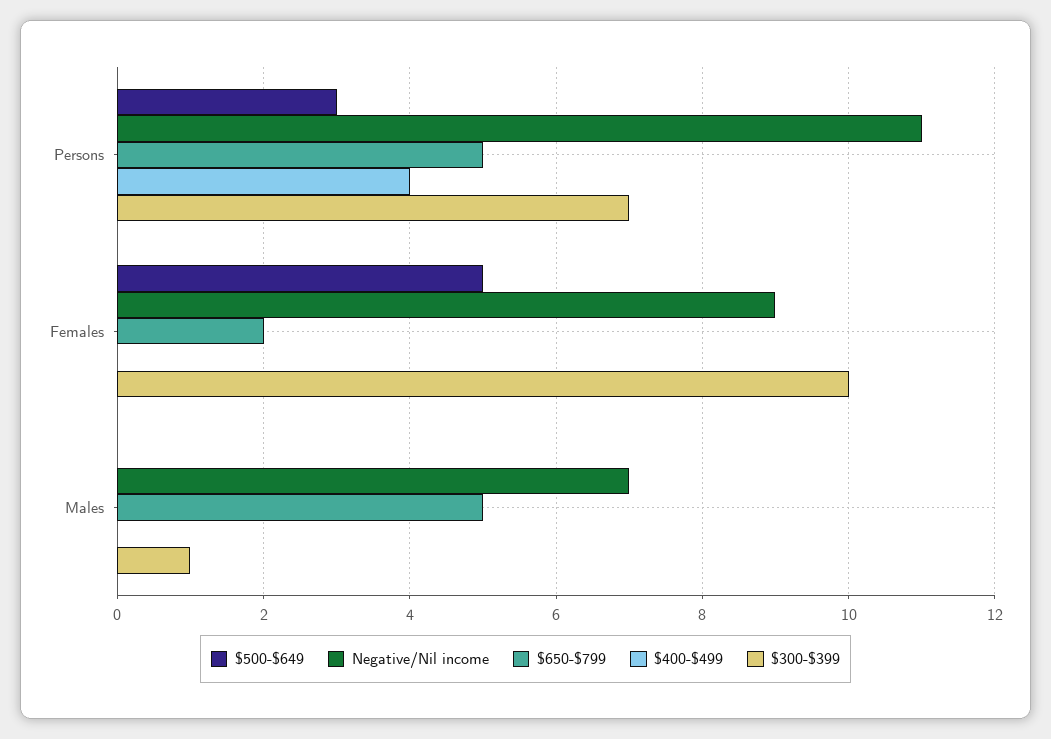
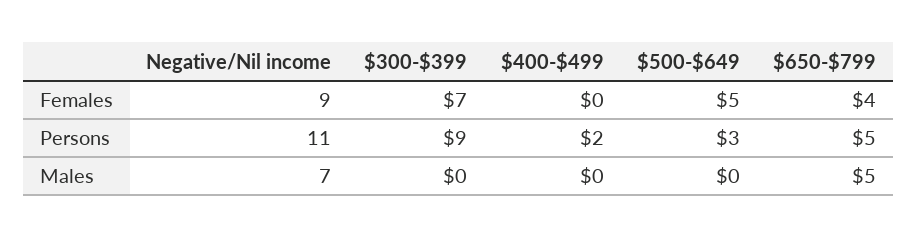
  {
    "$500-$649": {
      "Persons": 3,
      "Females": 5,
      "Males": 0
    },
    "Negative/Nil income": {
      "Persons": 11,
      "Females": 9,
      "Males": 7
    },
    "$650-$799": {
      "Persons": 5,
-     "Females": 2,
+     "Females": 4,
      "Males": 5
    },
    "$400-$499": {
-     "Persons": 4,
+     "Persons": 2,
      "Females": 0,
      "Males": 0
    },
    "$300-$399": {
-     "Persons": 7,
+     "Persons": 9,
-     "Females": 10,
+     "Females": 7,
-     "Males": 1
+     "Males": 0
    }
  }

